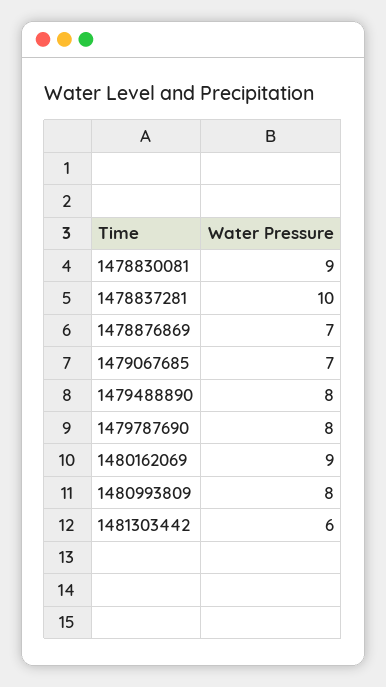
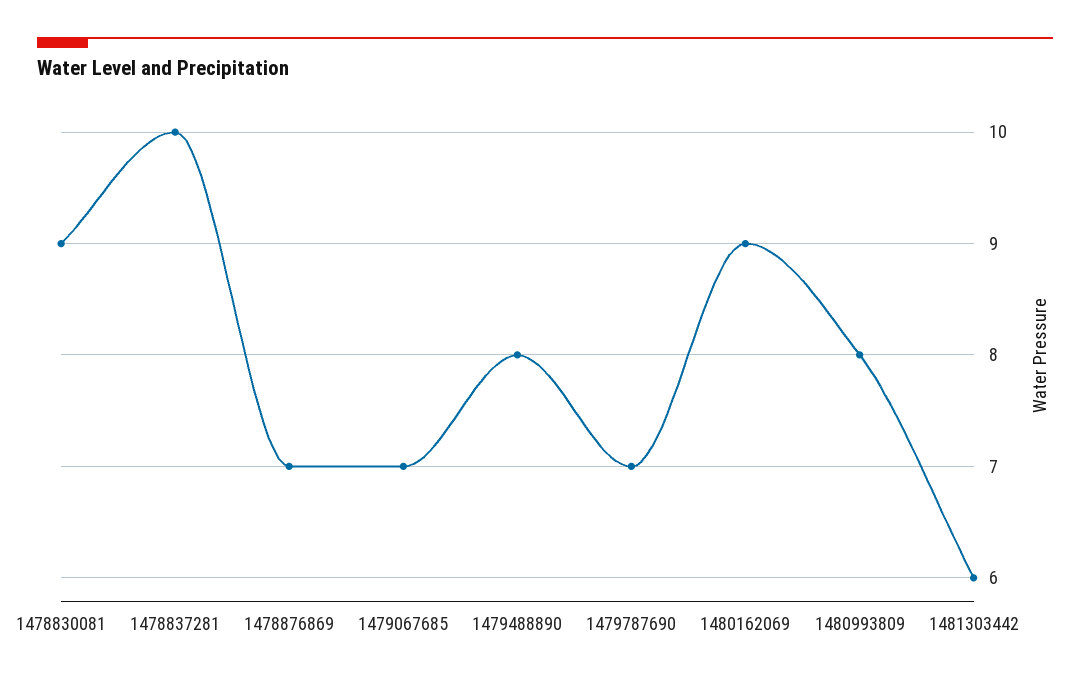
  {
    "1478830081": 9,
    "1478837281": 10,
    "1478876869": 7,
    "1479067685": 7,
    "1479488890": 8,
-   "1479787690": 8,
+   "1479787690": 7,
    "1480162069": 9,
    "1480993809": 8,
    "1481303442": 6
  }

